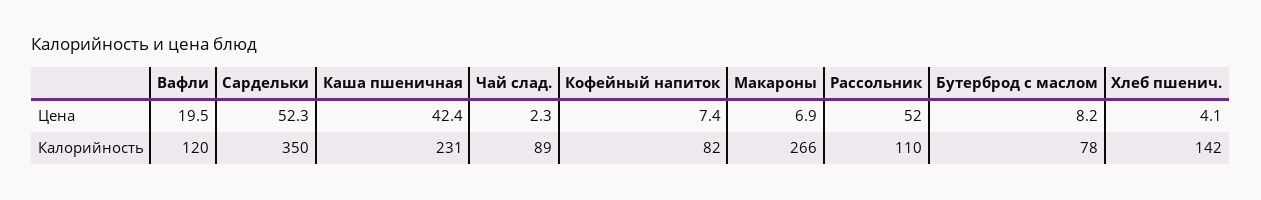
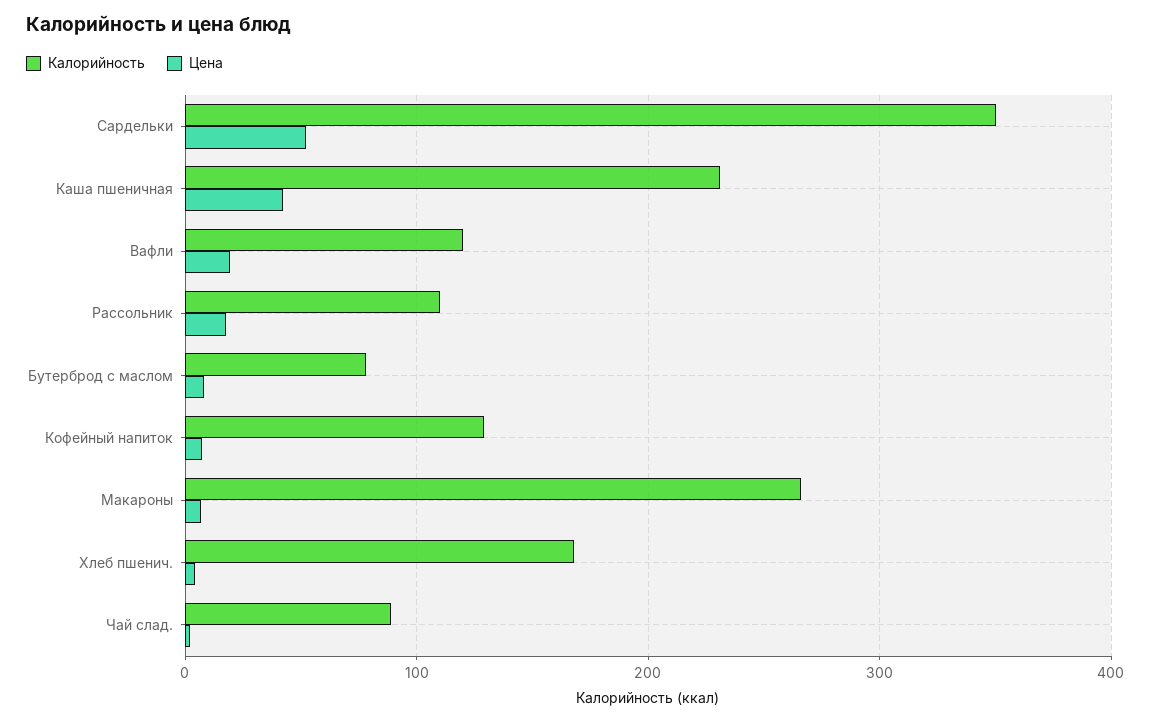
  {
    "Цена": {
      "Вафли": 19.5,
      "Сардельки": 52.3,
      "Каша пшеничная": 42.4,
      "Чай слад.": 2.3,
      "Кофейный напиток": 7.4,
      "Макароны": 6.9,
-     "Рассольник": 52,
+     "Рассольник": 20,
      "Бутерброд с маслом": 8.2,
      "Хлеб пшенич.": 4.1
    },
    "Калорийность": {
      "Вафли": 120,
      "Сардельки": 350,
      "Каша пшеничная": 231,
      "Чай слад.": 89,
-     "Кофейный напиток": 82,
+     "Кофейный напиток": 130,
      "Макароны": 266,
      "Рассольник": 110,
      "Бутерброд с маслом": 78,
-     "Хлеб пшенич.": 142
+     "Хлеб пшенич.": 170
    }
  }

